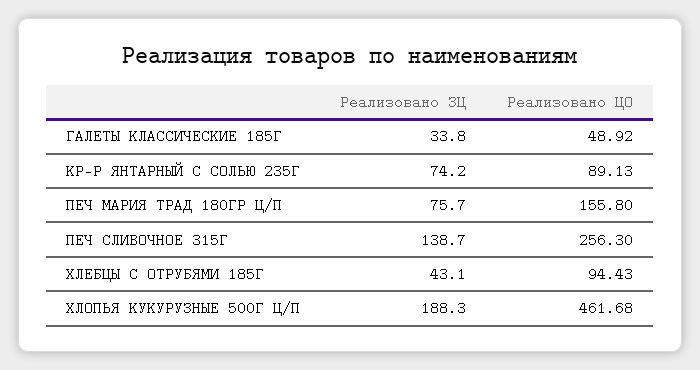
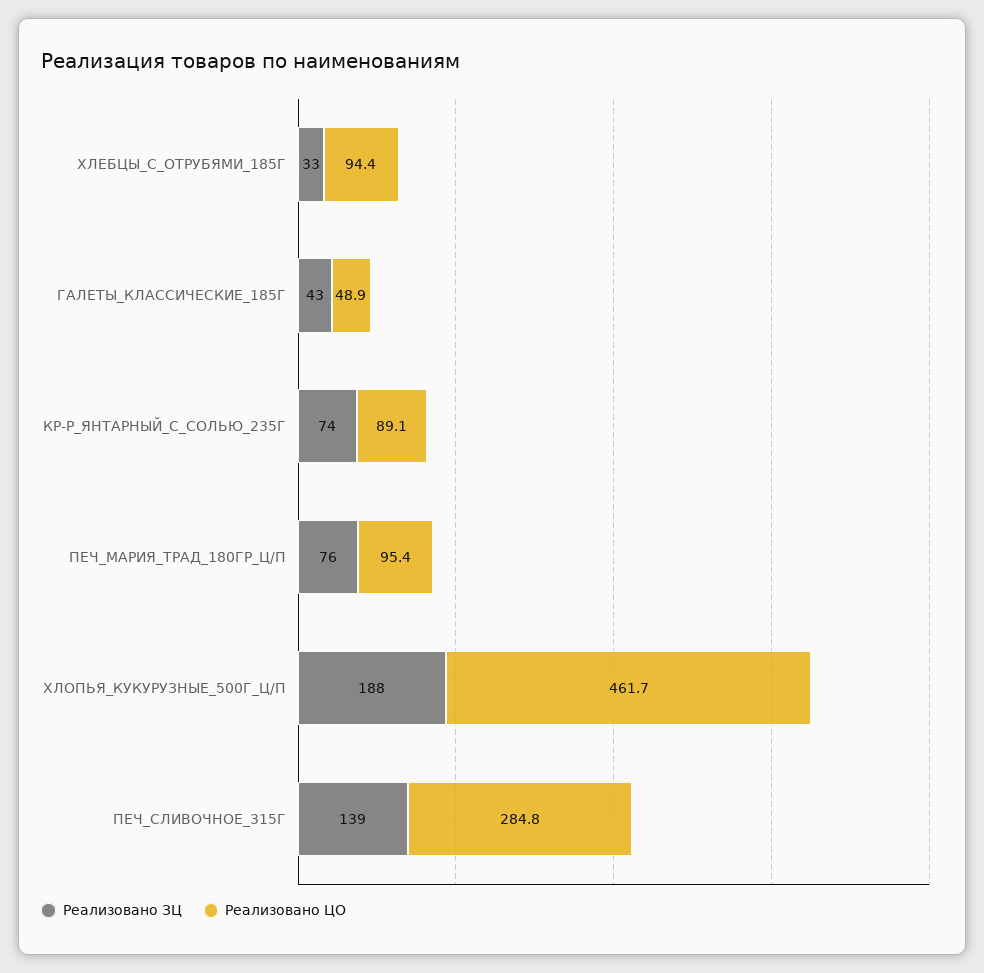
  {
    "Реализовано ЗЦ": {
-     "ГАЛЕТЫ КЛАССИЧЕСКИЕ 185Г": 33.8,
+     "ГАЛЕТЫ КЛАССИЧЕСКИЕ 185Г": 43,
      "КР-Р ЯНТАРНЫЙ С СОЛЬЮ 235Г": 74.2,
      "ПЕЧ МАРИЯ ТРАД 180ГР Ц/П": 75.7,
      "ПЕЧ СЛИВОЧНОЕ 315Г": 138.7,
-     "ХЛЕБЦЫ С ОТРУБЯМИ 185Г": 43.1,
+     "ХЛЕБЦЫ С ОТРУБЯМИ 185Г": 33,
      "ХЛОПЬЯ КУКУРУЗНЫЕ 500Г Ц/П": 188.3
    },
    "Реализовано ЦО": {
      "ГАЛЕТЫ КЛАССИЧЕСКИЕ 185Г": 48.92,
      "КР-Р ЯНТАРНЫЙ С СОЛЬЮ 235Г": 89.13,
-     "ПЕЧ МАРИЯ ТРАД 180ГР Ц/П": 155.8,
+     "ПЕЧ МАРИЯ ТРАД 180ГР Ц/П": 95.4,
-     "ПЕЧ СЛИВОЧНОЕ 315Г": 256.3,
+     "ПЕЧ СЛИВОЧНОЕ 315Г": 284.8,
      "ХЛЕБЦЫ С ОТРУБЯМИ 185Г": 94.43,
      "ХЛОПЬЯ КУКУРУЗНЫЕ 500Г Ц/П": 461.68
    }
  }

